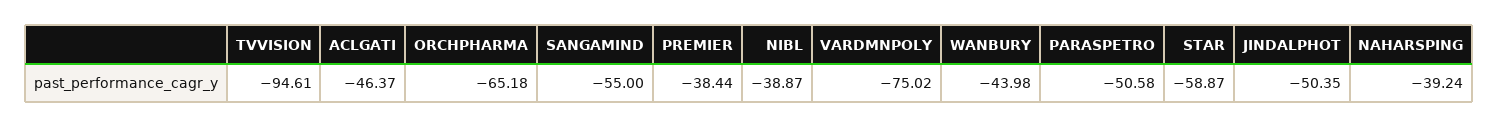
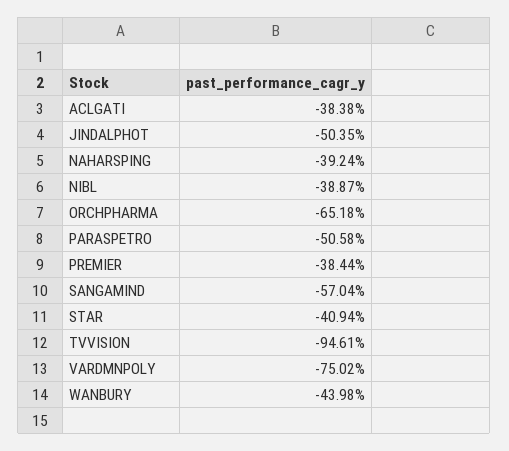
  {
    "TVVISION": -94.61,
-   "ACLGATI": -46.37,
+   "ACLGATI": -38.38,
    "ORCHPHARMA": -65.18,
-   "SANGAMIND": -55,
+   "SANGAMIND": -57.04,
    "PREMIER": -38.44,
    "NIBL": -38.87,
    "VARDMNPOLY": -75.02,
    "WANBURY": -43.98,
    "PARASPETRO": -50.58,
-   "STAR": -58.87,
+   "STAR": -40.94,
    "JINDALPHOT": -50.35,
    "NAHARSPING": -39.24
  }

